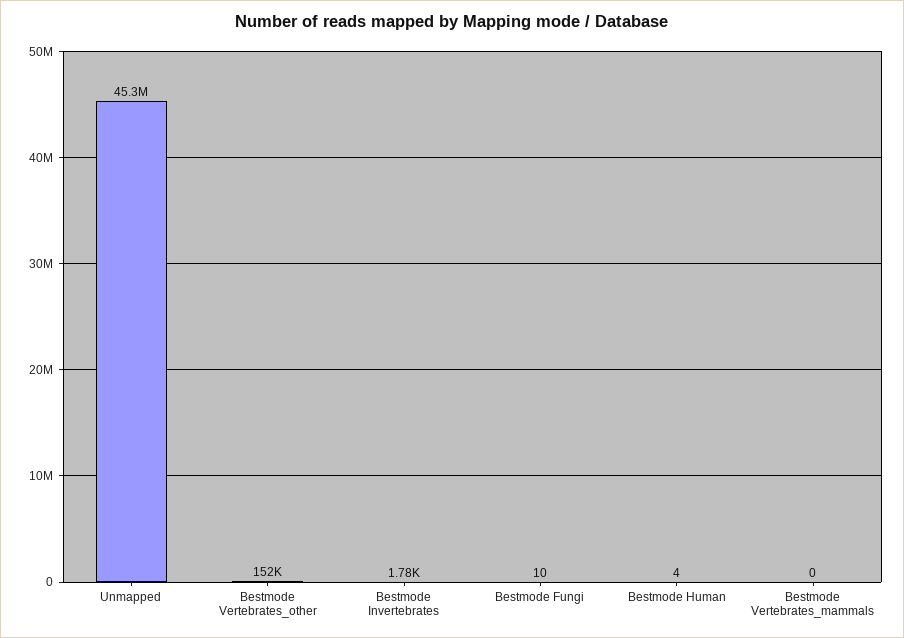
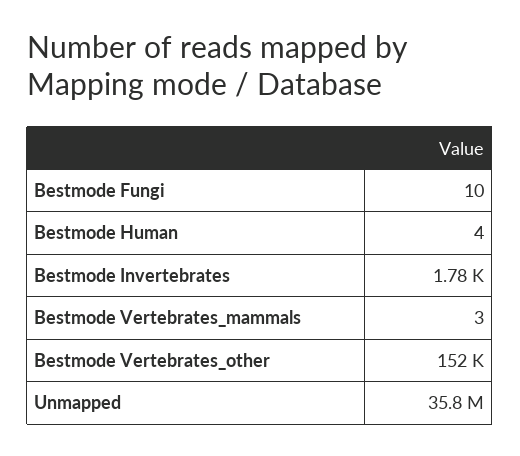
  {
-   "Unmapped": 45300000,
+   "Unmapped": 35800000,
    "Bestmode Vertebrates_other": 152000,
    "Bestmode Invertebrates": 1780,
    "Bestmode Fungi": 10,
    "Bestmode Human": 4,
-   "Bestmode Vertebrates_mammals": 0
+   "Bestmode Vertebrates_mammals": 3
  }

